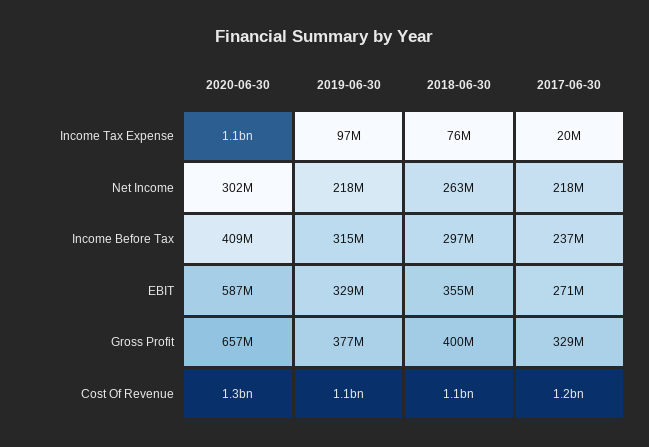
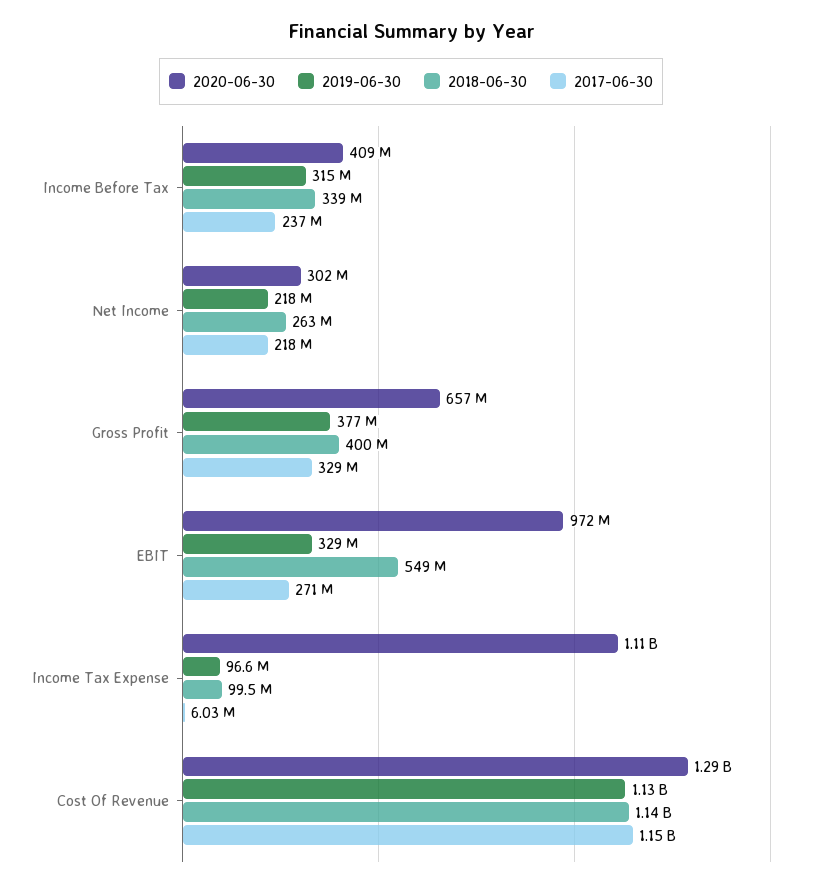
  {
    "2020-06-30": {
      "Income Tax Expense": 1110000000,
      "Net Income": 302000000,
      "Income Before Tax": 409000000,
-     "EBIT": 587000000,
+     "EBIT": 972000000,
      "Gross Profit": 657000000,
      "Cost Of Revenue": 1290000000
    },
    "2019-06-30": {
      "Income Tax Expense": 96600000,
      "Net Income": 218000000,
      "Income Before Tax": 315000000,
      "EBIT": 329000000,
      "Gross Profit": 377000000,
      "Cost Of Revenue": 1130000000
    },
    "2018-06-30": {
-     "Income Tax Expense": 76000000,
+     "Income Tax Expense": 99500000,
      "Net Income": 263000000,
-     "Income Before Tax": 297000000,
+     "Income Before Tax": 339000000,
-     "EBIT": 355000000,
+     "EBIT": 549000000,
      "Gross Profit": 400000000,
      "Cost Of Revenue": 1140000000
    },
    "2017-06-30": {
-     "Income Tax Expense": 20000000,
+     "Income Tax Expense": 6030000,
      "Net Income": 218000000,
      "Income Before Tax": 237000000,
      "EBIT": 271000000,
      "Gross Profit": 329000000,
      "Cost Of Revenue": 1150000000
    }
  }

